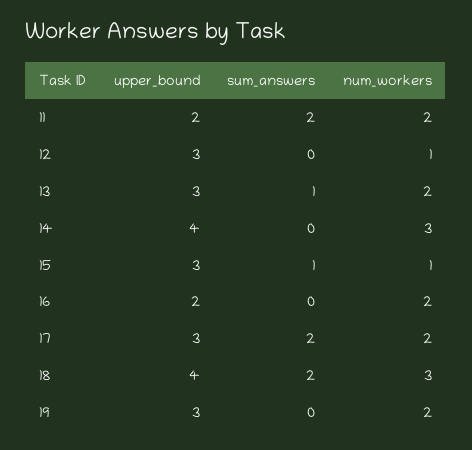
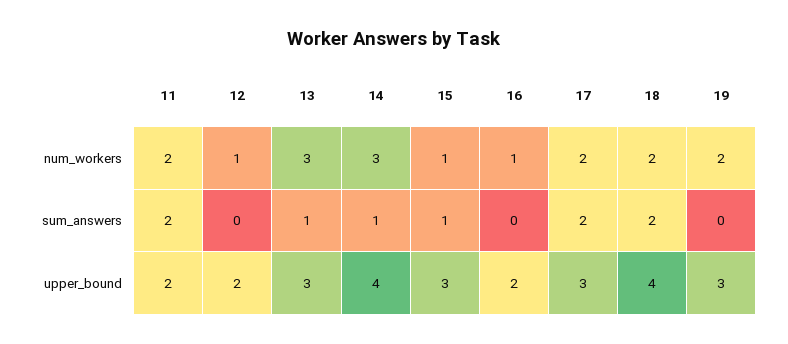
  {
    "upper_bound": {
      "11": 2,
-     "12": 3,
+     "12": 2,
      "13": 3,
      "14": 4,
      "15": 3,
      "16": 2,
      "17": 3,
      "18": 4,
      "19": 3
    },
    "sum_answers": {
      "11": 2,
      "12": 0,
      "13": 1,
-     "14": 0,
+     "14": 1,
      "15": 1,
      "16": 0,
      "17": 2,
      "18": 2,
      "19": 0
    },
    "num_workers": {
      "11": 2,
      "12": 1,
-     "13": 2,
+     "13": 3,
      "14": 3,
      "15": 1,
-     "16": 2,
+     "16": 1,
      "17": 2,
-     "18": 3,
+     "18": 2,
      "19": 2
    }
  }

